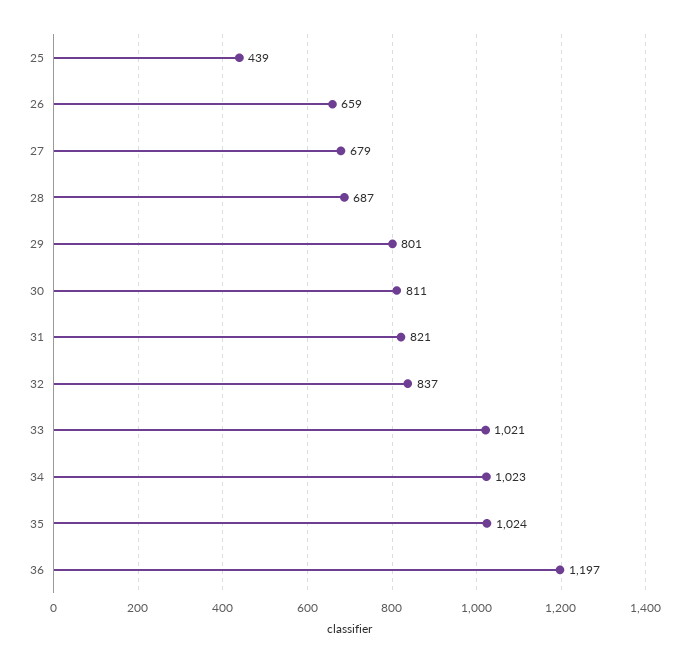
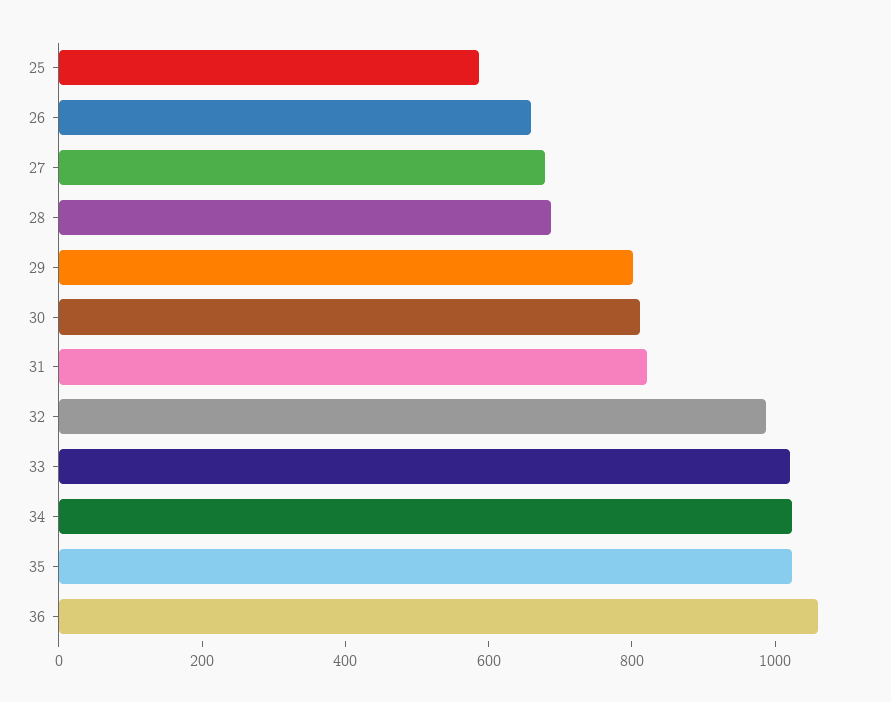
  {
-   "25": 439,
+   "25": 600,
    "26": 659,
    "27": 679,
    "28": 687,
    "29": 801,
    "30": 811,
    "31": 821,
-   "32": 837,
+   "32": 1000,
    "33": 1021,
    "34": 1023,
    "35": 1024,
-   "36": 1197
+   "36": 1050
  }

